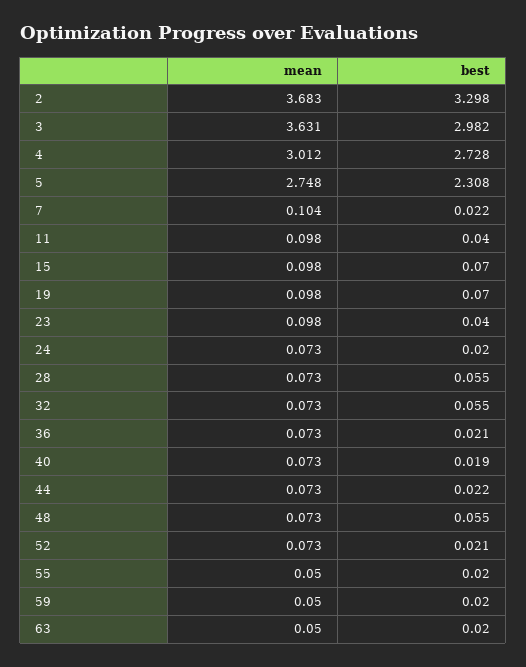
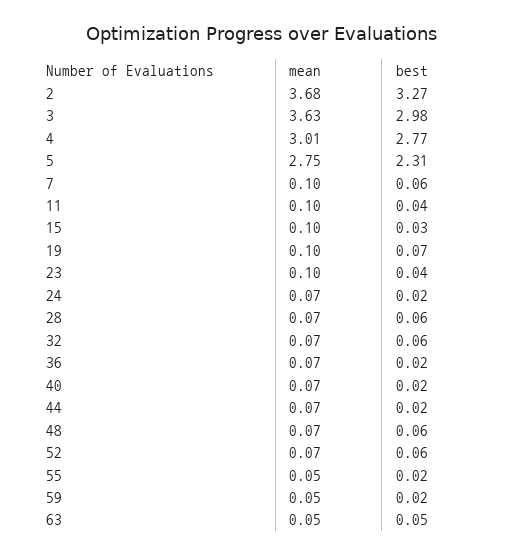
  {
    "mean": {
      "2": 3.683,
      "3": 3.631,
      "4": 3.012,
      "5": 2.748,
      "7": 0.104,
      "11": 0.098,
      "15": 0.098,
      "19": 0.098,
      "23": 0.098,
      "24": 0.073,
      "28": 0.073,
      "32": 0.073,
      "36": 0.073,
      "40": 0.073,
      "44": 0.073,
      "48": 0.073,
      "52": 0.073,
      "55": 0.05,
      "59": 0.05,
      "63": 0.05
    },
    "best": {
-     "2": 3.298,
+     "2": 3.27,
      "3": 2.982,
-     "4": 2.728,
+     "4": 2.77,
      "5": 2.308,
-     "7": 0.022,
+     "7": 0.06,
      "11": 0.04,
-     "15": 0.07,
+     "15": 0.03,
      "19": 0.07,
      "23": 0.04,
      "24": 0.02,
      "28": 0.055,
      "32": 0.055,
      "36": 0.021,
      "40": 0.019,
      "44": 0.022,
      "48": 0.055,
-     "52": 0.021,
+     "52": 0.06,
      "55": 0.02,
      "59": 0.02,
-     "63": 0.02
+     "63": 0.05
    }
  }

